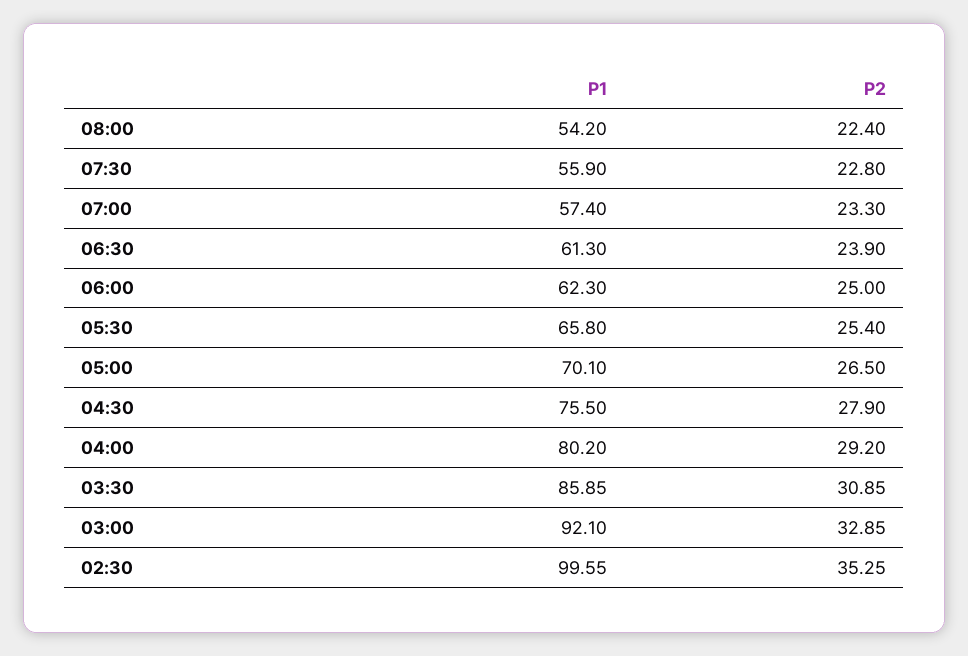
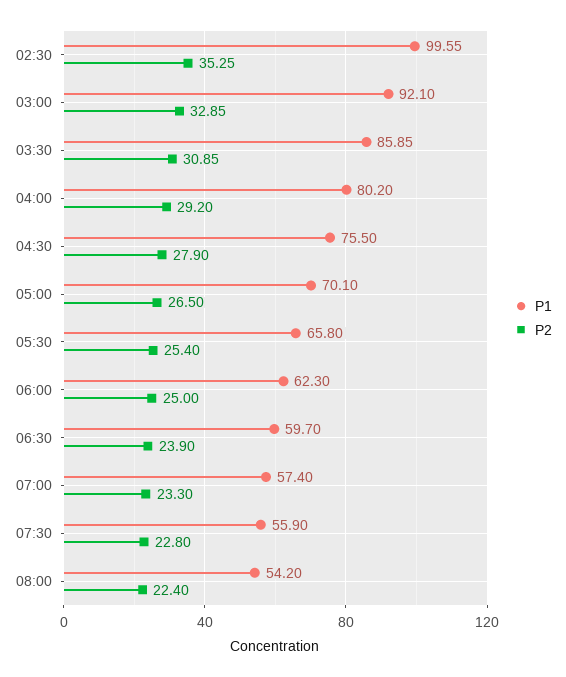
  {
    "P1": {
      "08:00": 54.2,
      "07:30": 55.9,
      "07:00": 57.4,
-     "06:30": 61.3,
+     "06:30": 59.7,
      "06:00": 62.3,
      "05:30": 65.8,
      "05:00": 70.1,
      "04:30": 75.5,
      "04:00": 80.2,
      "03:30": 85.85,
      "03:00": 92.1,
      "02:30": 99.55
    },
    "P2": {
      "08:00": 22.4,
      "07:30": 22.8,
      "07:00": 23.3,
      "06:30": 23.9,
      "06:00": 25,
      "05:30": 25.4,
      "05:00": 26.5,
      "04:30": 27.9,
      "04:00": 29.2,
      "03:30": 30.85,
      "03:00": 32.85,
      "02:30": 35.25
    }
  }

